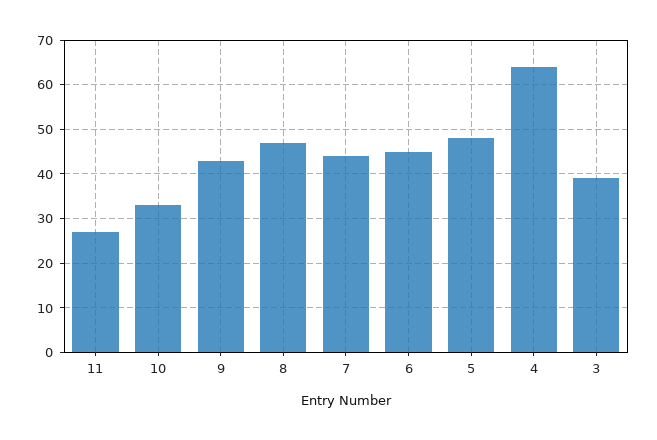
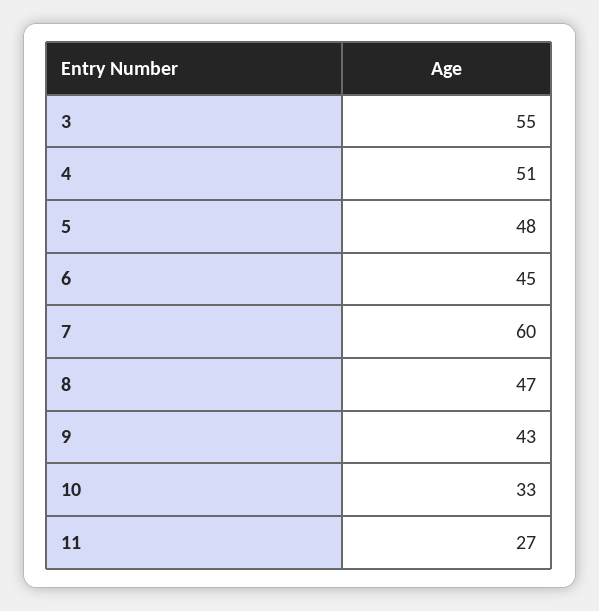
  {
    "11": 27,
    "10": 33,
    "9": 43,
    "8": 47,
-   "7": 45,
+   "7": 60,
    "6": 45,
    "5": 48,
-   "4": 65,
+   "4": 51,
-   "3": 40
+   "3": 55
  }

